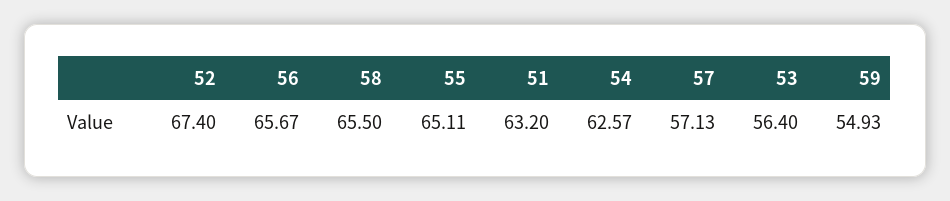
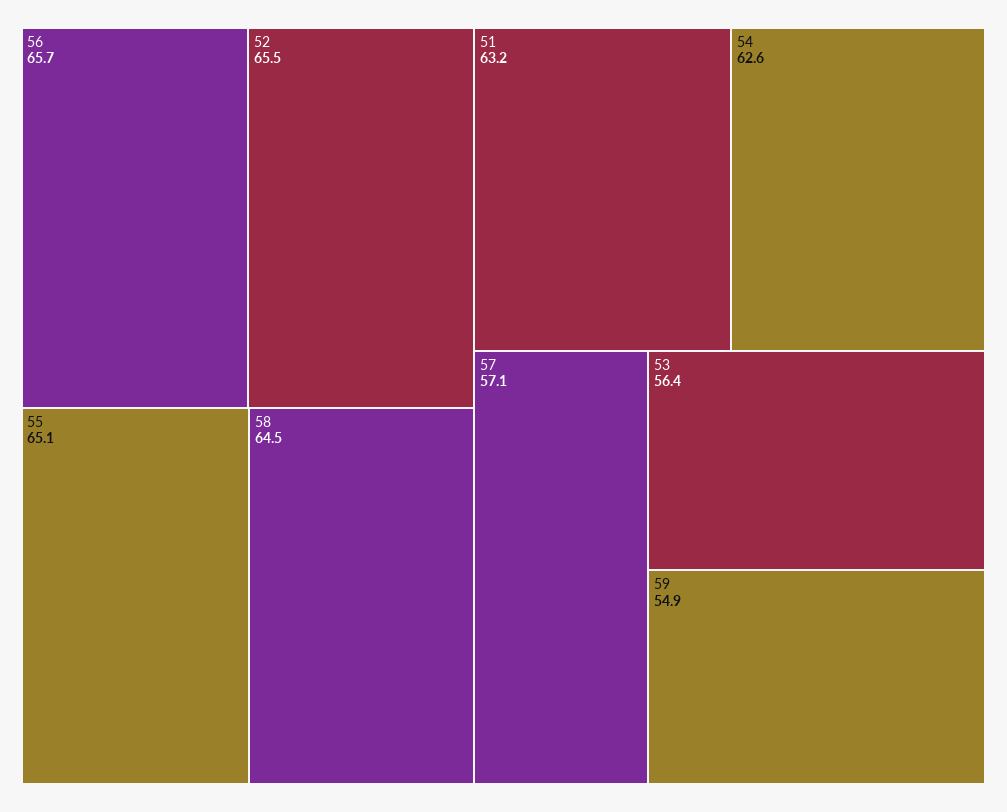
  {
-   "52": 67.4,
+   "52": 65.5,
    "56": 65.67,
-   "58": 65.5,
+   "58": 64.5,
    "55": 65.11,
    "51": 63.2,
    "54": 62.57,
    "57": 57.13,
    "53": 56.4,
    "59": 54.93
  }

